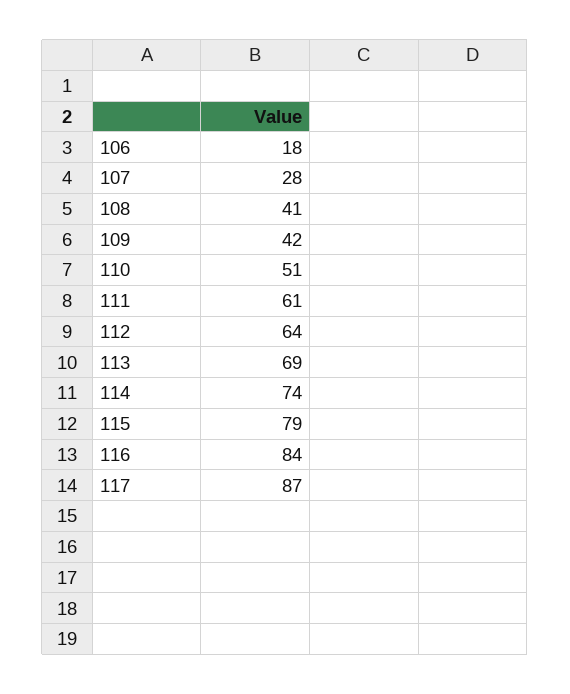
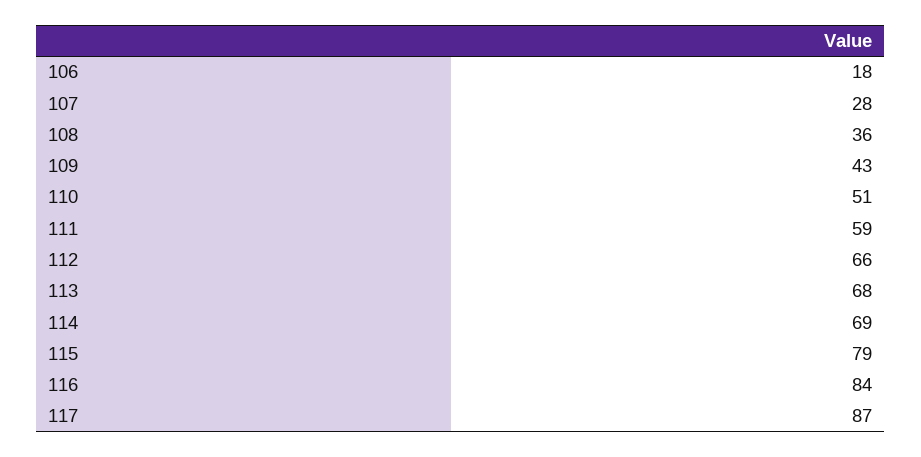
  {
    "106": 18,
    "107": 28,
-   "108": 41,
+   "108": 36,
-   "109": 42,
+   "109": 43,
    "110": 51,
-   "111": 61,
+   "111": 59,
-   "112": 64,
+   "112": 66,
-   "113": 69,
+   "113": 68,
-   "114": 74,
+   "114": 69,
    "115": 79,
    "116": 84,
    "117": 87
  }

